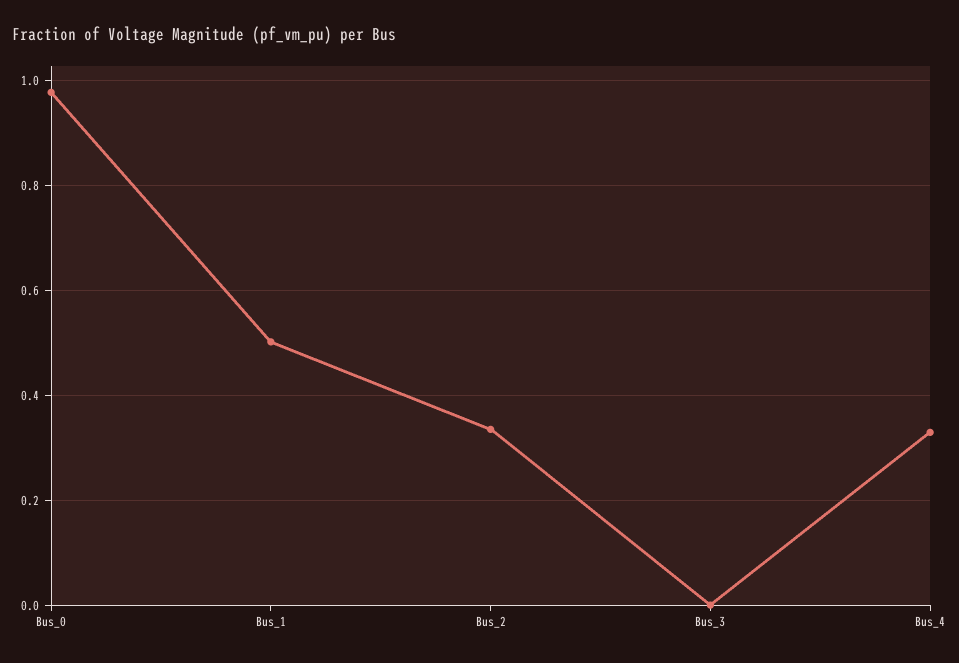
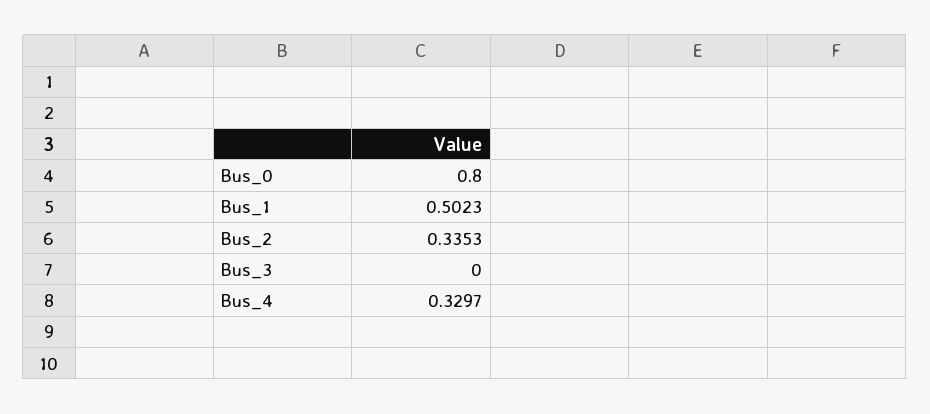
  {
-   "Bus_0": 0.98,
+   "Bus_0": 0.8,
    "Bus_1": 0.5023,
    "Bus_2": 0.3353,
    "Bus_3": 0,
    "Bus_4": 0.3297
  }

